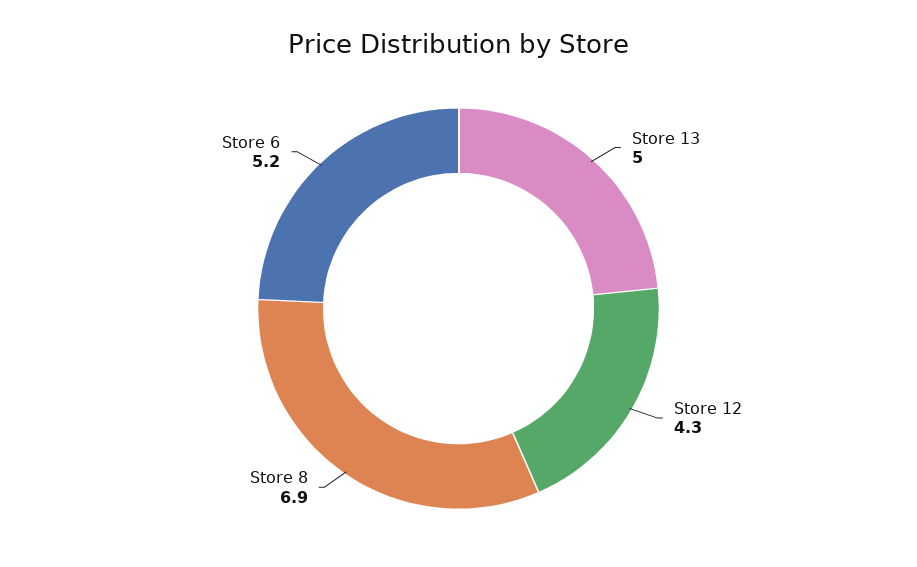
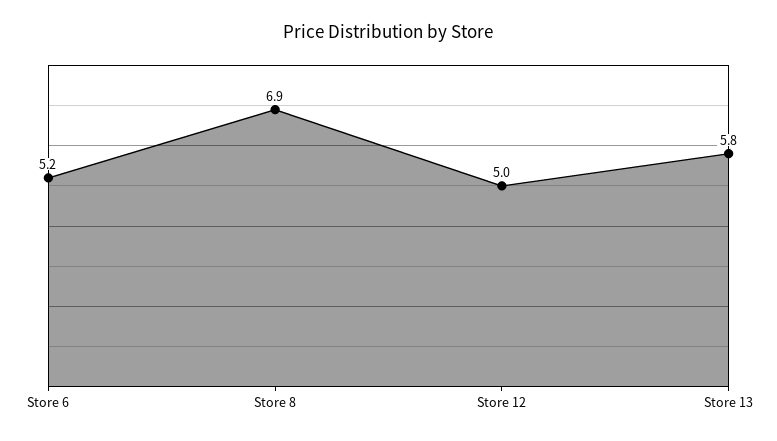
  {
-   "Store 13": 5,
+   "Store 13": 5.8,
-   "Store 12": 4.3,
+   "Store 12": 5,
    "Store 8": 6.9,
    "Store 6": 5.2
  }

